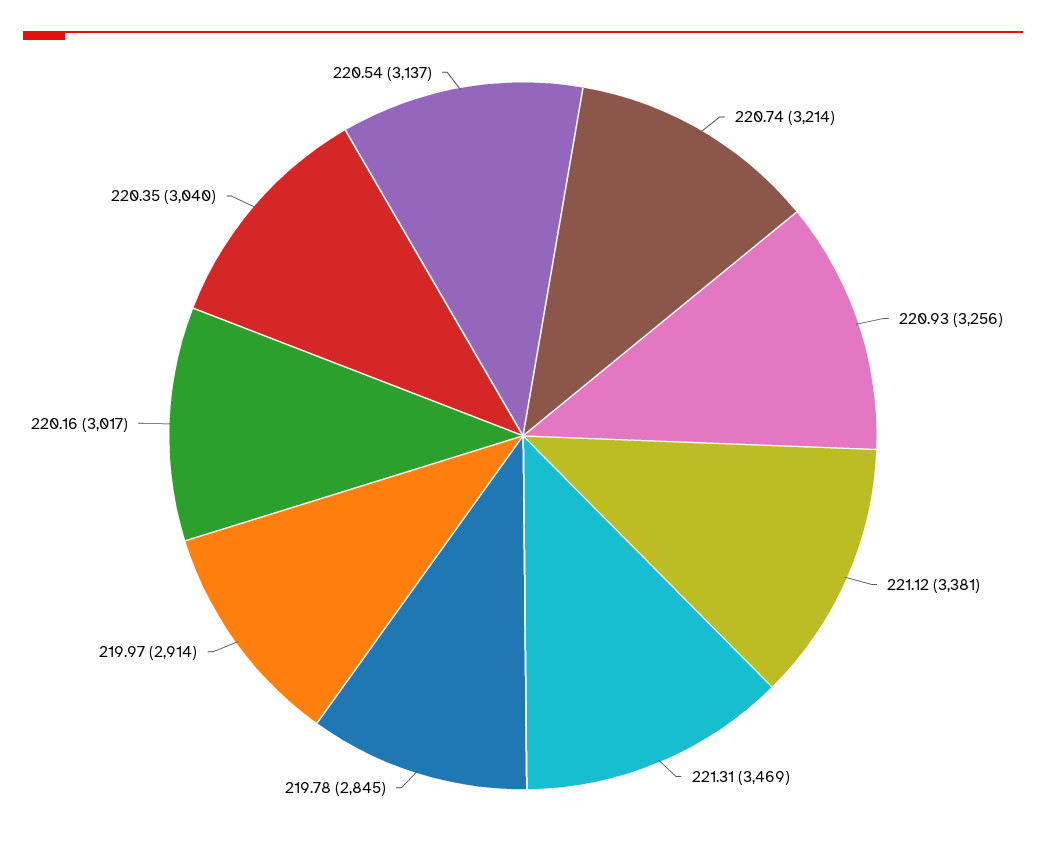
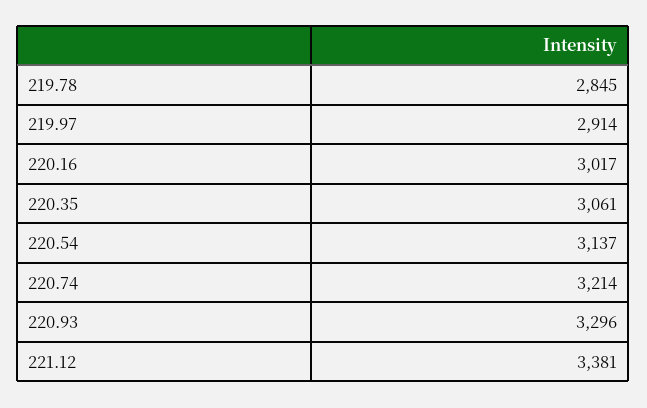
  {
    "220.74": 3214,
-   "220.93": 3256,
+   "220.93": 3296,
    "221.12": 3381,
-   "221.31": 3469,
    "219.78": 2845,
    "219.97": 2914,
    "220.16": 3017,
-   "220.35": 3040,
+   "220.35": 3061,
    "220.54": 3137
  }

